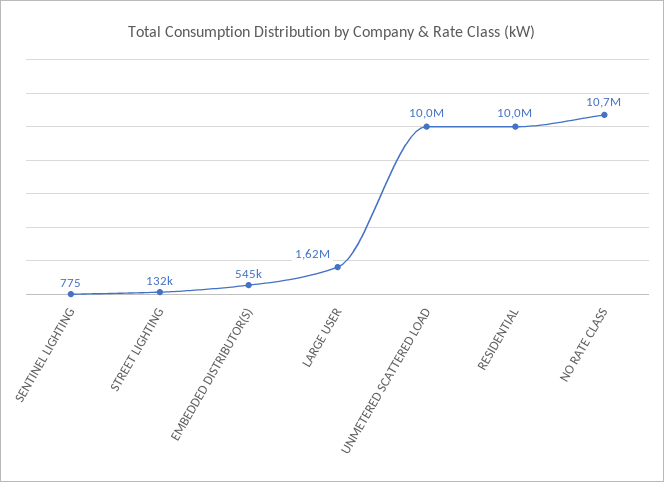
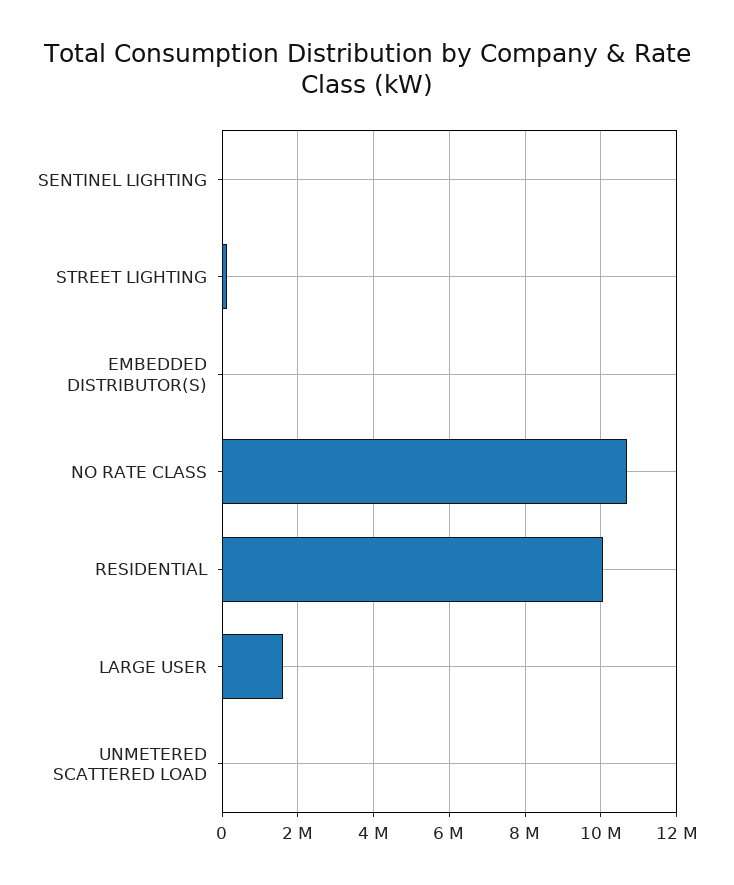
  {
    "SENTINEL LIGHTING": 775,
    "STREET LIGHTING": 132000,
-   "EMBEDDED DISTRIBUTOR(S)": 545000,
+   "EMBEDDED DISTRIBUTOR(S)": 0,
    "LARGE USER": 1620000,
-   "UNMETERED SCATTERED LOAD": 10000000,
+   "UNMETERED SCATTERED LOAD": 0,
    "RESIDENTIAL": 10000000,
    "NO RATE CLASS": 10700000
  }

